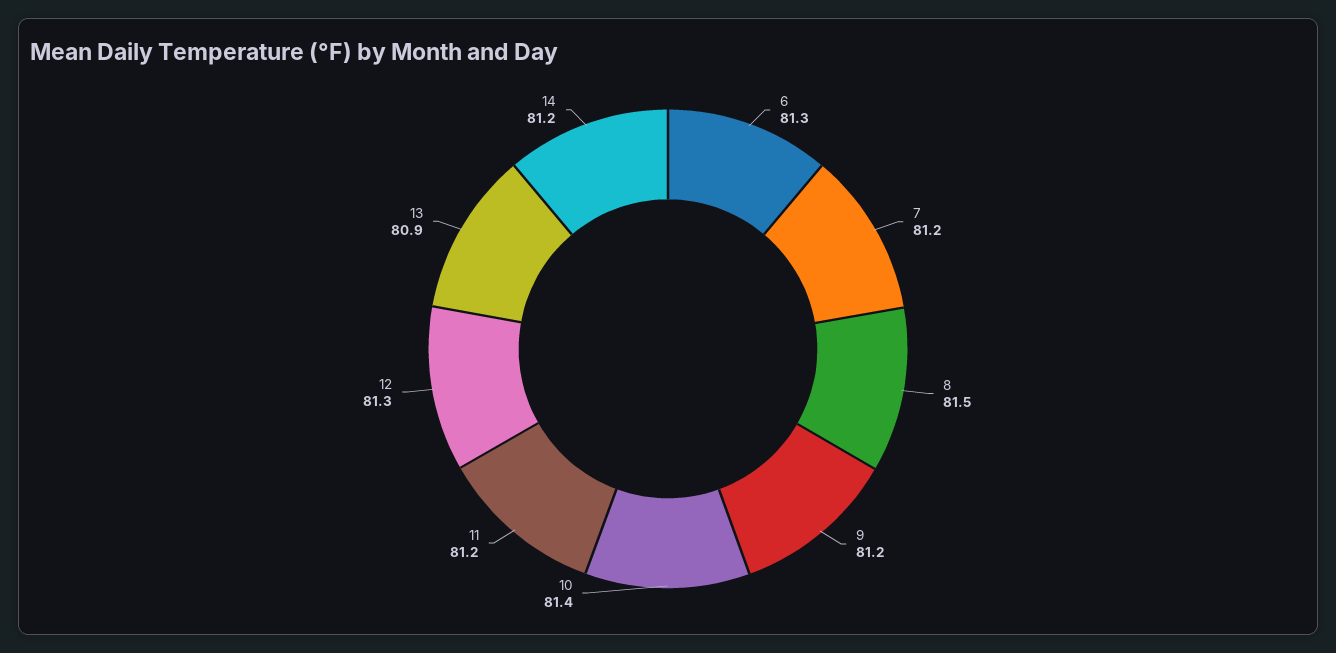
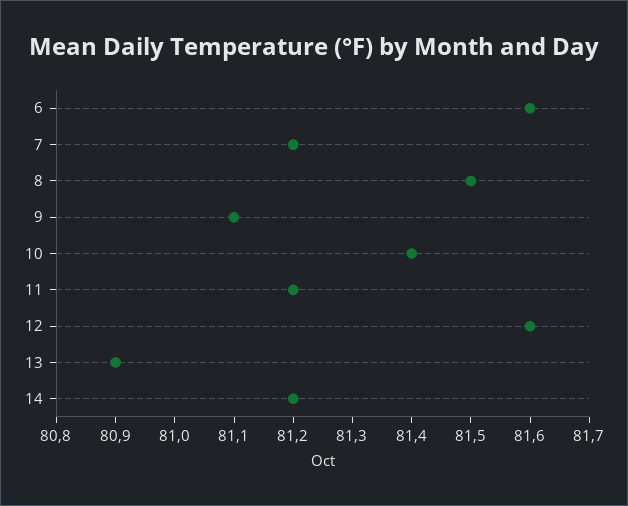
  {
-   "6": 81.3,
+   "6": 81.6,
    "7": 81.2,
    "8": 81.5,
-   "9": 81.2,
+   "9": 81.1,
    "10": 81.4,
    "11": 81.2,
-   "12": 81.3,
+   "12": 81.6,
    "13": 80.9,
    "14": 81.2
  }

